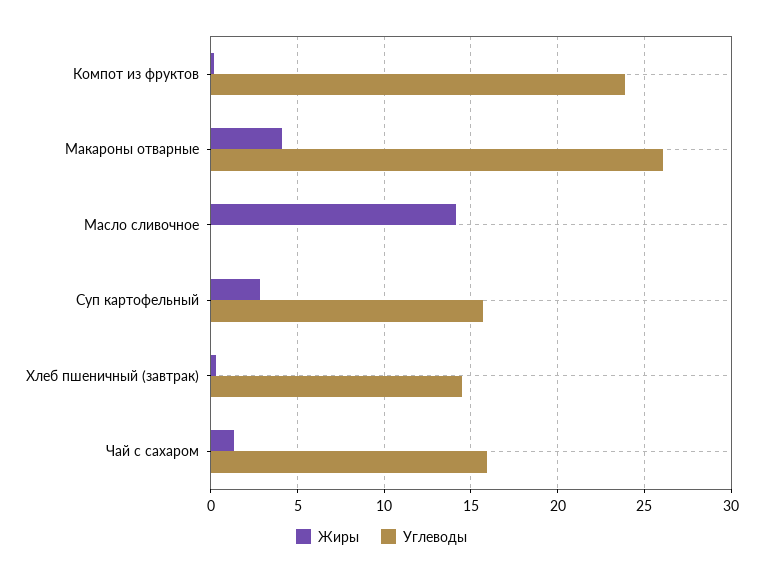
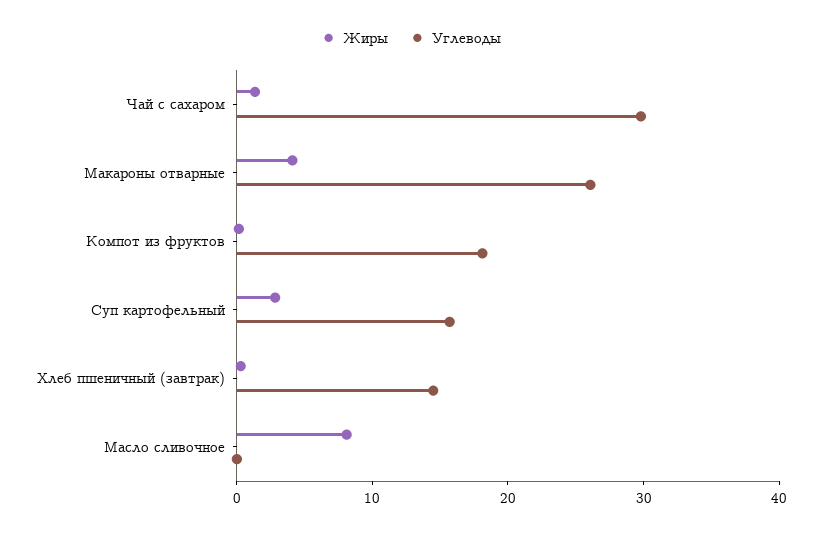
  {
    "Жиры": {
      "Компот из фруктов": 0,
      "Макароны отварные": 4,
-     "Масло сливочное": 14,
+     "Масло сливочное": 8,
      "Суп картофельный": 3,
      "Хлеб пшеничный (завтрак)": 0.5,
      "Чай с сахаром": 1.5
    },
    "Углеводы": {
-     "Компот из фруктов": 24,
+     "Компот из фруктов": 18,
      "Макароны отварные": 26,
      "Масло сливочное": 0,
      "Суп картофельный": 15.5,
      "Хлеб пшеничный (завтрак)": 14.5,
-     "Чай с сахаром": 16
+     "Чай с сахаром": 30
    }
  }

